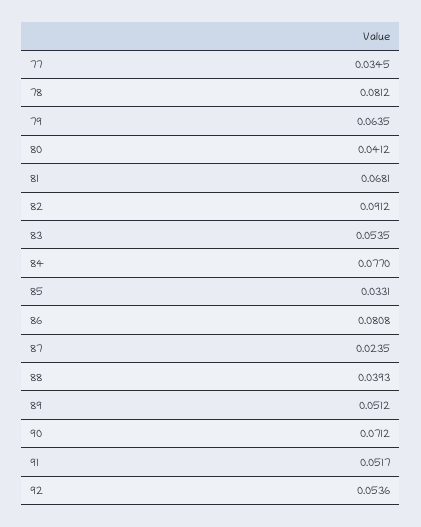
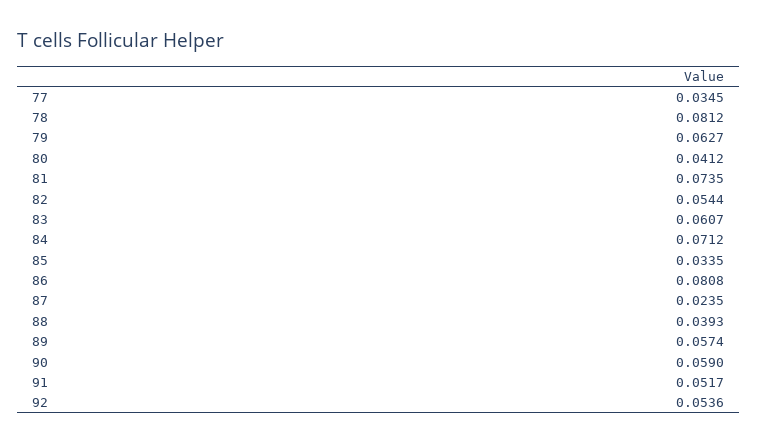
  {
    "77": 0.0345,
    "78": 0.0812,
-   "79": 0.0635,
+   "79": 0.0627,
    "80": 0.0412,
-   "81": 0.0681,
+   "81": 0.0735,
-   "82": 0.0912,
+   "82": 0.0544,
-   "83": 0.0535,
+   "83": 0.0607,
-   "84": 0.077,
+   "84": 0.0712,
-   "85": 0.0331,
+   "85": 0.0335,
    "86": 0.0808,
    "87": 0.0235,
    "88": 0.0393,
-   "89": 0.0512,
+   "89": 0.0574,
-   "90": 0.0712,
+   "90": 0.059,
    "91": 0.0517,
    "92": 0.0536
  }

